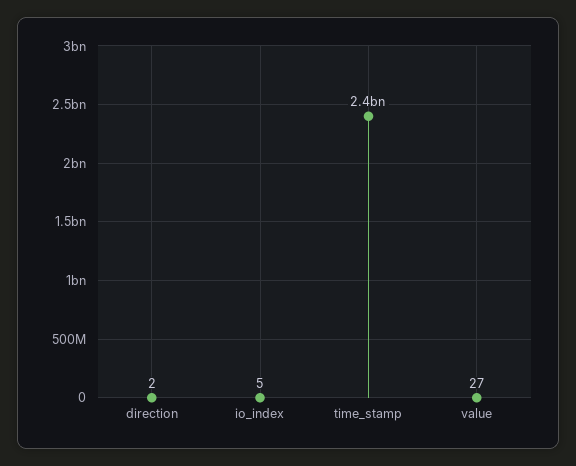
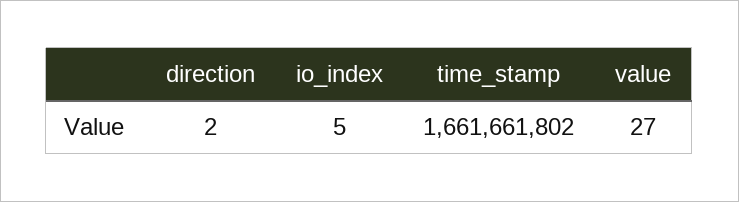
  {
    "direction": 2,
    "io_index": 5,
-   "time_stamp": 2400000000,
+   "time_stamp": 1661661802,
    "value": 27
  }

